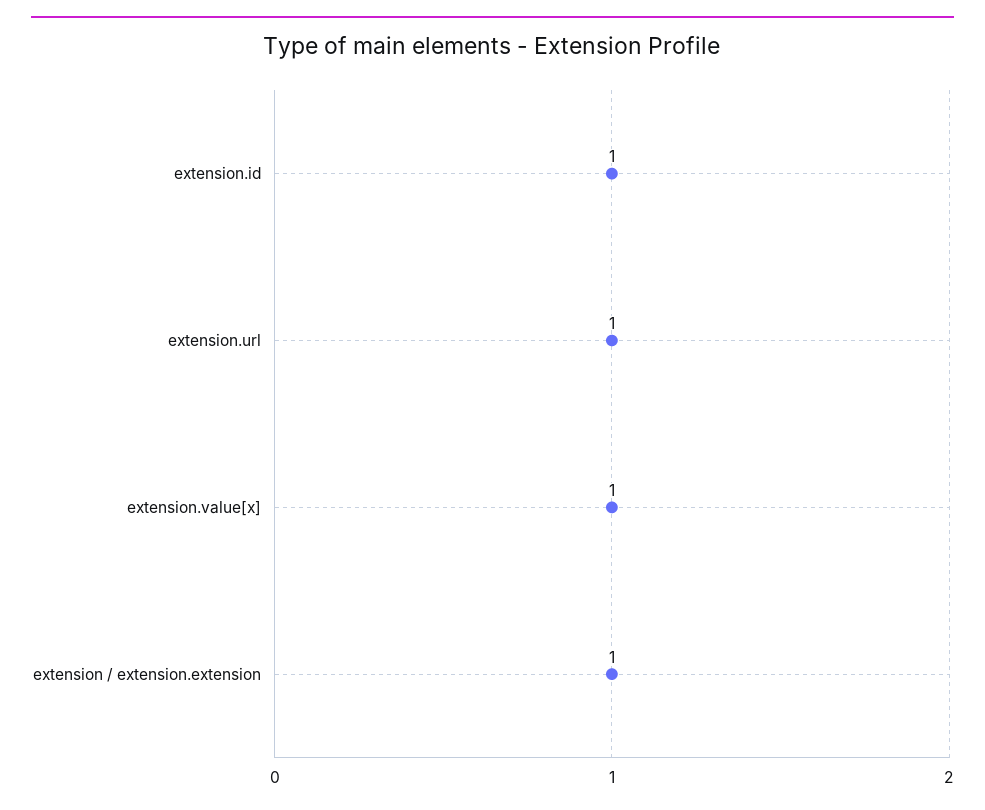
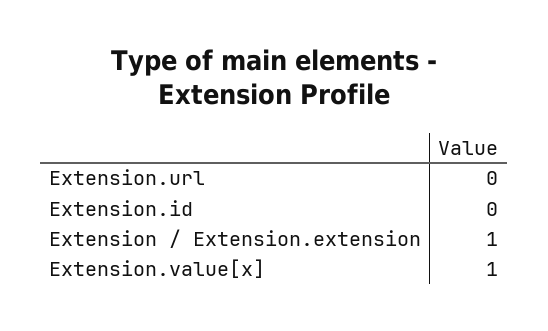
  {
-   "extension.id": 1,
+   "extension.id": 0,
-   "extension.url": 1,
+   "extension.url": 0,
    "extension.value[x]": 1,
    "extension / extension.extension": 1
  }

